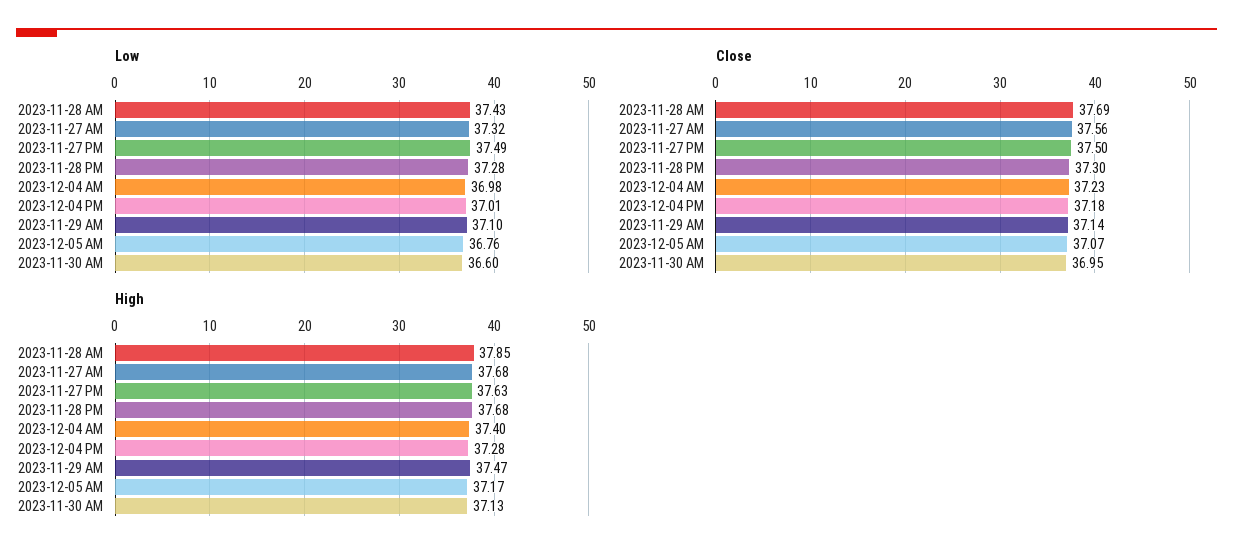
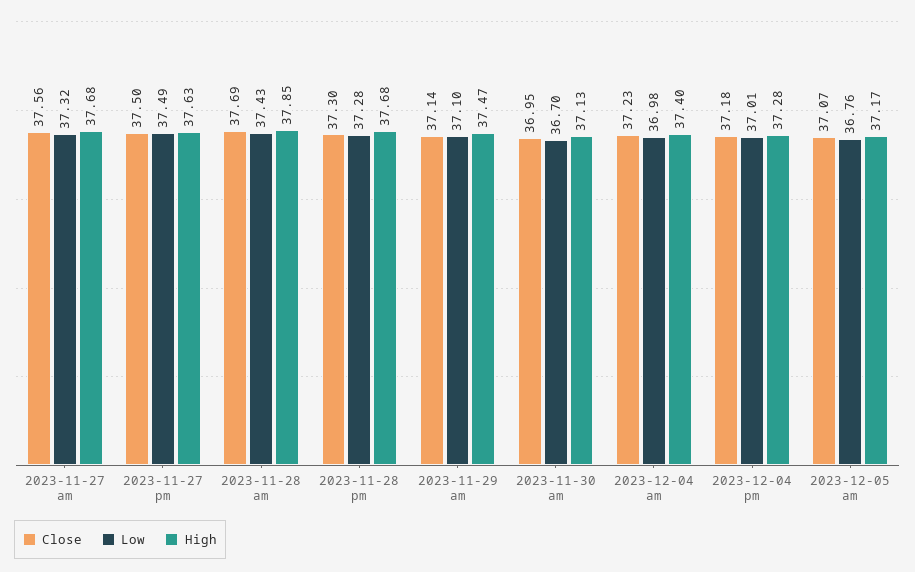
  {
    "Low": {
      "2023-11-28 AM": 37.43,
      "2023-11-27 AM": 37.32,
      "2023-11-27 PM": 37.49,
      "2023-11-28 PM": 37.28,
      "2023-12-04 AM": 36.98,
      "2023-12-04 PM": 37.01,
      "2023-11-29 AM": 37.1,
      "2023-12-05 AM": 36.76,
-     "2023-11-30 AM": 36.6
+     "2023-11-30 AM": 36.7
    },
    "Close": {
      "2023-11-28 AM": 37.69,
      "2023-11-27 AM": 37.56,
      "2023-11-27 PM": 37.5,
      "2023-11-28 PM": 37.3,
      "2023-12-04 AM": 37.23,
      "2023-12-04 PM": 37.18,
      "2023-11-29 AM": 37.14,
      "2023-12-05 AM": 37.07,
      "2023-11-30 AM": 36.95
    },
    "High": {
      "2023-11-28 AM": 37.85,
      "2023-11-27 AM": 37.68,
      "2023-11-27 PM": 37.63,
      "2023-11-28 PM": 37.68,
      "2023-12-04 AM": 37.4,
      "2023-12-04 PM": 37.28,
      "2023-11-29 AM": 37.47,
      "2023-12-05 AM": 37.17,
      "2023-11-30 AM": 37.13
    }
  }

